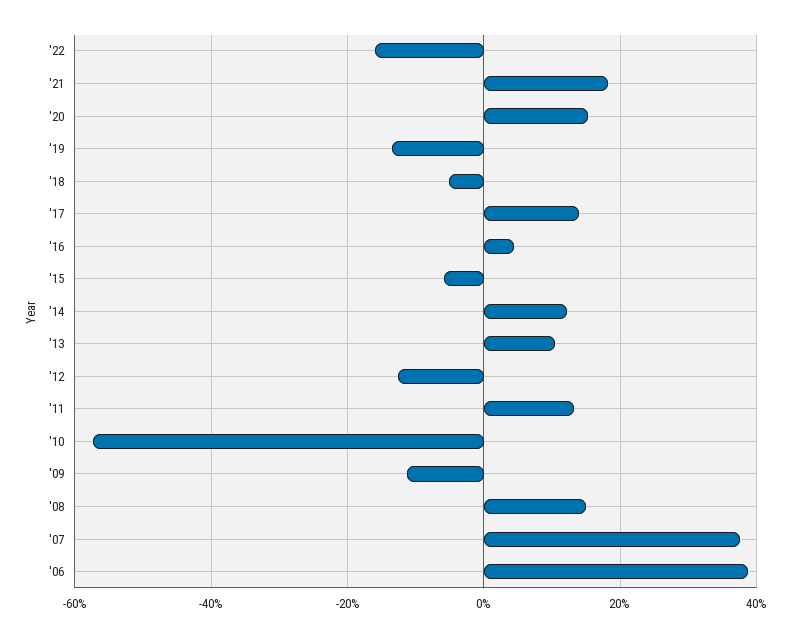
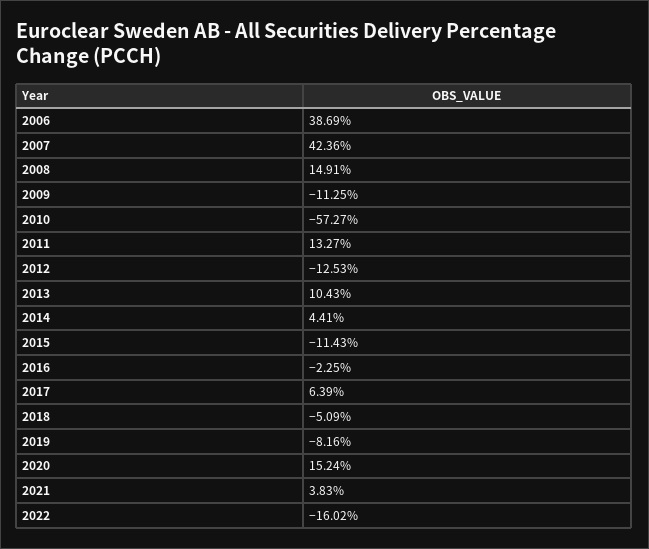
  {
    "'22": -16.02,
-   "'21": 18,
+   "'21": 3.83,
    "'20": 15.24,
-   "'19": -14,
+   "'19": -8.16,
    "'18": -5.09,
-   "'17": 14,
+   "'17": 6.39,
-   "'16": 4,
+   "'16": -2.25,
-   "'15": -6,
+   "'15": -11.43,
-   "'14": 12,
+   "'14": 4.41,
    "'13": 10.43,
    "'12": -12.53,
    "'11": 13.27,
    "'10": -57.27,
    "'09": -11.25,
    "'08": 14.91,
-   "'07": 38,
+   "'07": 42.36,
    "'06": 38.69
  }

